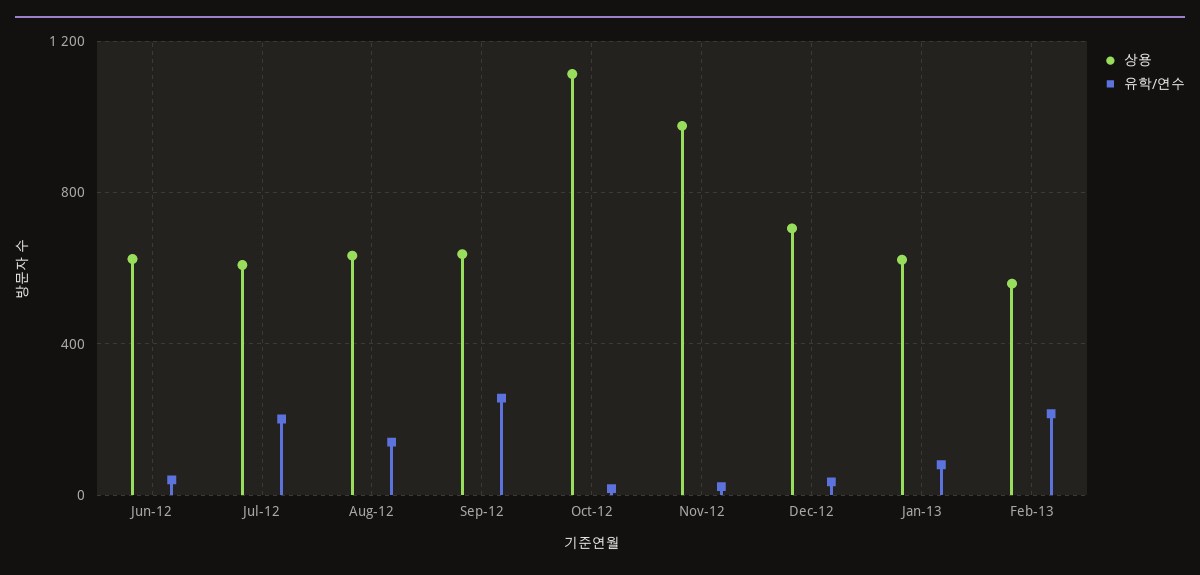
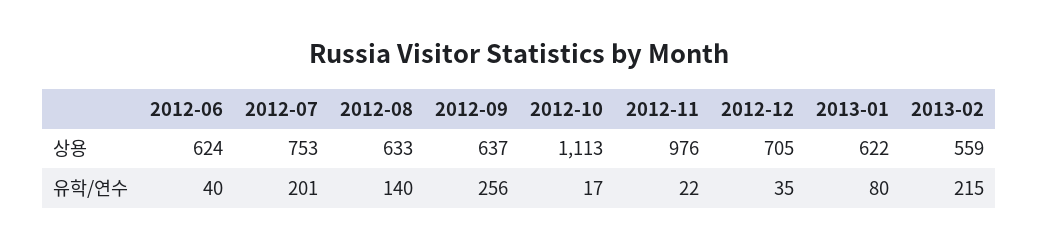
  {
    "상용": {
      "Jun-12": 624,
-     "Jul-12": 600,
+     "Jul-12": 753,
      "Aug-12": 633,
      "Sep-12": 637,
      "Oct-12": 1113,
      "Nov-12": 976,
      "Dec-12": 705,
      "Jan-13": 622,
      "Feb-13": 559
    },
    "유학/연수": {
      "Jun-12": 40,
      "Jul-12": 201,
      "Aug-12": 140,
      "Sep-12": 256,
      "Oct-12": 17,
      "Nov-12": 22,
      "Dec-12": 35,
      "Jan-13": 80,
      "Feb-13": 215
    }
  }

